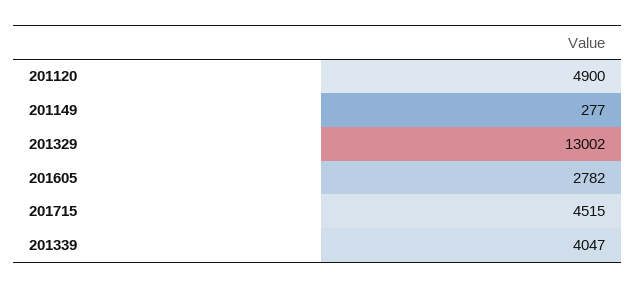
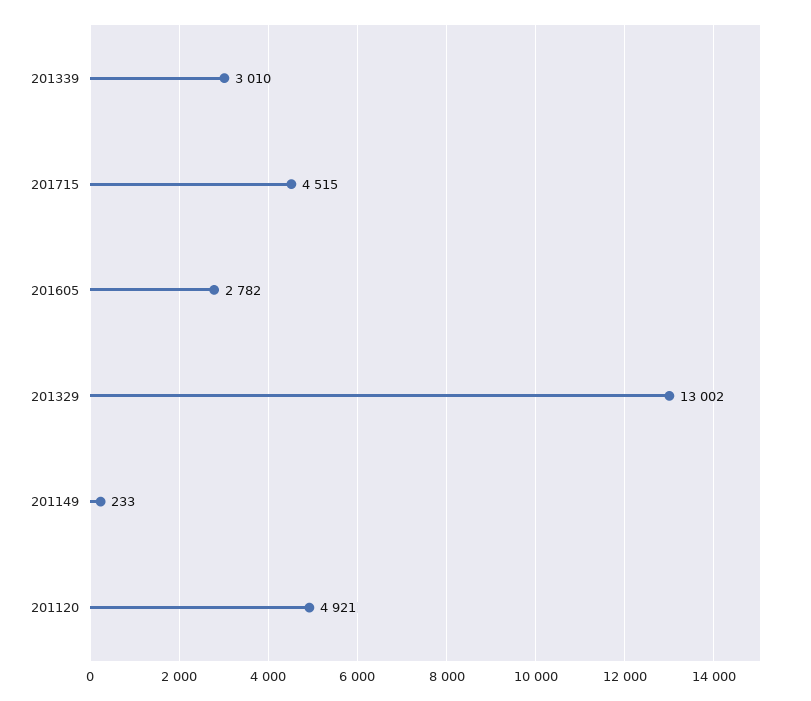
  {
-   "201120": 4900,
+   "201120": 4921,
-   "201149": 277,
+   "201149": 233,
    "201329": 13002,
    "201605": 2782,
    "201715": 4515,
-   "201339": 4047
+   "201339": 3010
  }

